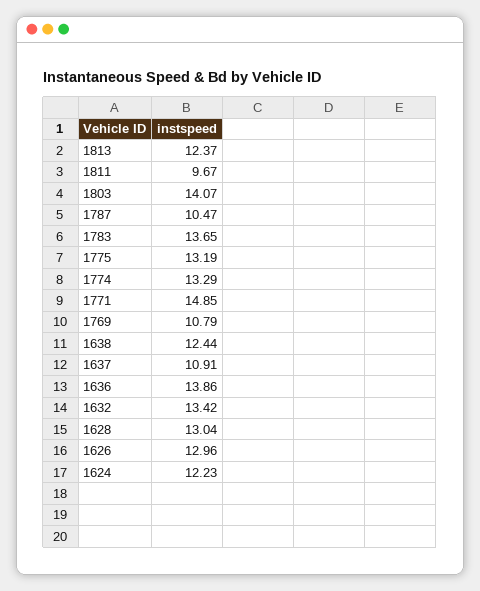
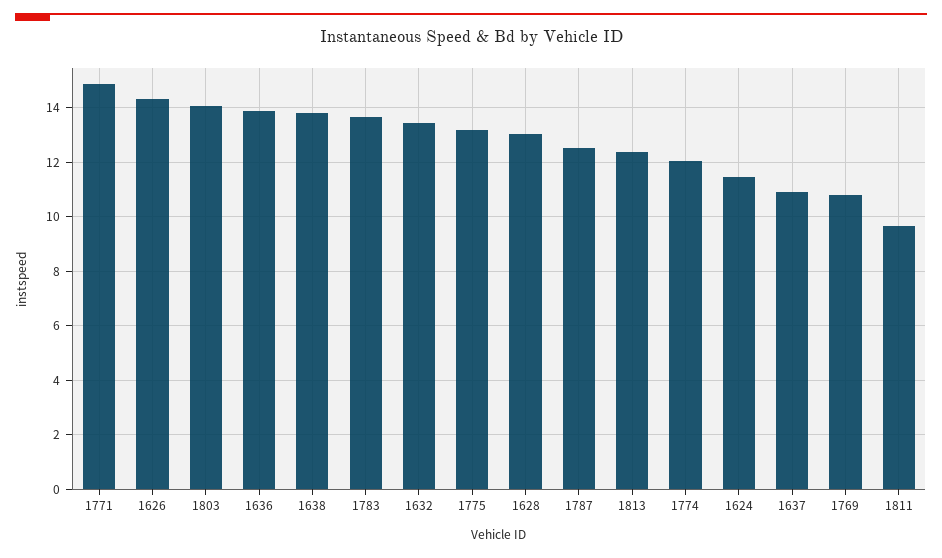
  {
    "1813": 12.37,
    "1811": 9.67,
    "1803": 14.07,
-   "1787": 10.47,
+   "1787": 12.5,
    "1783": 13.65,
    "1775": 13.19,
-   "1774": 13.29,
+   "1774": 12,
    "1771": 14.85,
    "1769": 10.79,
-   "1638": 12.44,
+   "1638": 13.75,
    "1637": 10.91,
    "1636": 13.86,
    "1632": 13.42,
    "1628": 13.04,
-   "1626": 12.96,
+   "1626": 14.25,
-   "1624": 12.23
+   "1624": 11.5
  }

